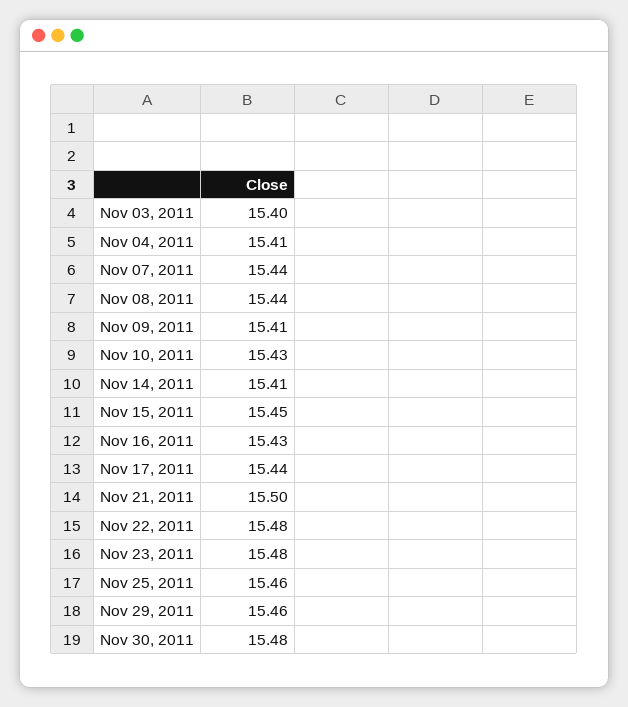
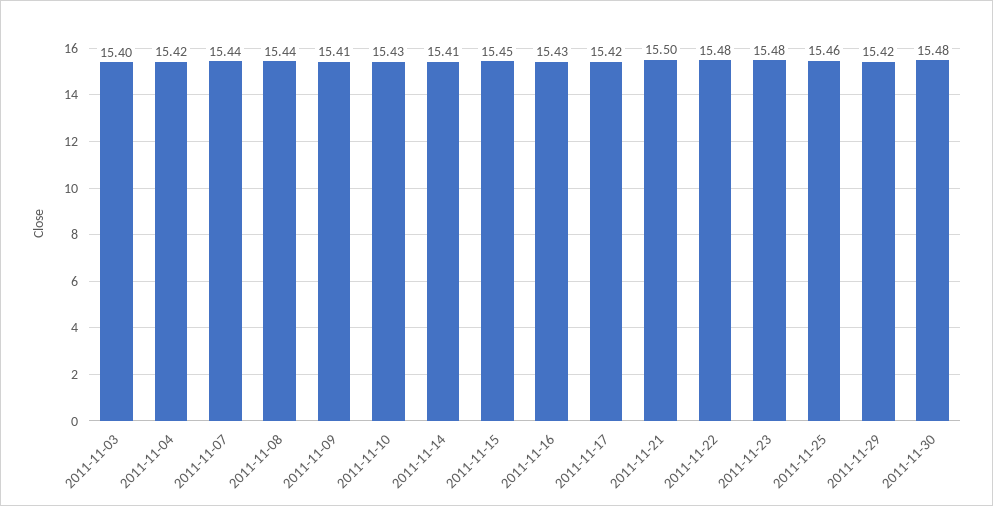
  {
    "Nov 03, 2011": 15.4,
-   "Nov 04, 2011": 15.41,
+   "Nov 04, 2011": 15.42,
    "Nov 07, 2011": 15.44,
    "Nov 08, 2011": 15.44,
    "Nov 09, 2011": 15.41,
    "Nov 10, 2011": 15.43,
    "Nov 14, 2011": 15.41,
    "Nov 15, 2011": 15.45,
    "Nov 16, 2011": 15.43,
-   "Nov 17, 2011": 15.44,
+   "Nov 17, 2011": 15.42,
    "Nov 21, 2011": 15.5,
    "Nov 22, 2011": 15.48,
    "Nov 23, 2011": 15.48,
    "Nov 25, 2011": 15.46,
-   "Nov 29, 2011": 15.46,
+   "Nov 29, 2011": 15.42,
    "Nov 30, 2011": 15.48
  }

